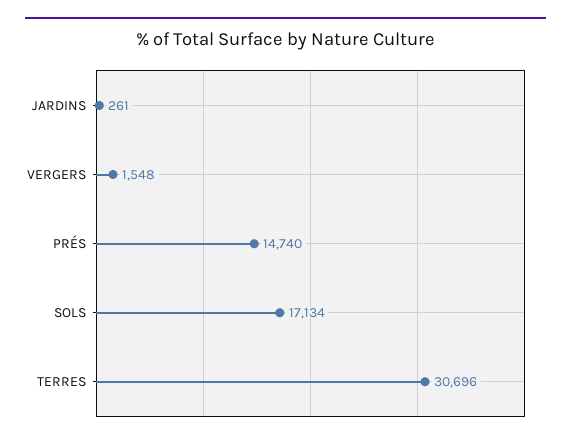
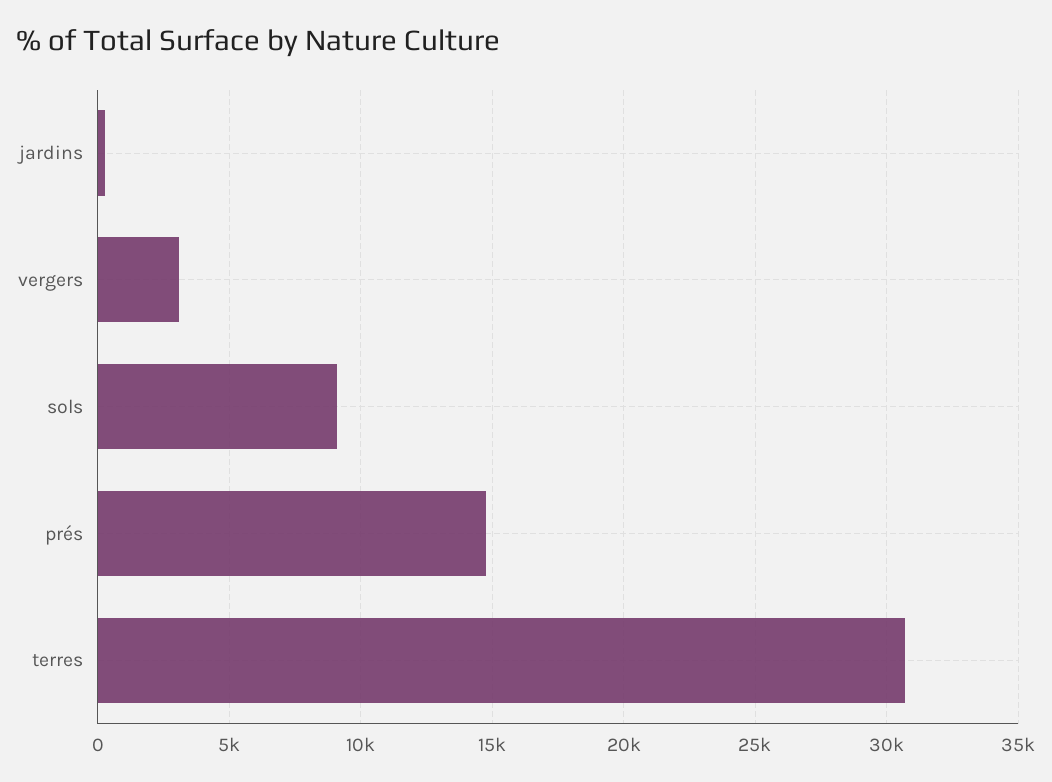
  {
    "JARDINS": 261,
-   "VERGERS": 1548,
+   "VERGERS": 3000,
    "PRÉS": 14740,
-   "SOLS": 17134,
+   "SOLS": 9000,
    "TERRES": 30696
  }

